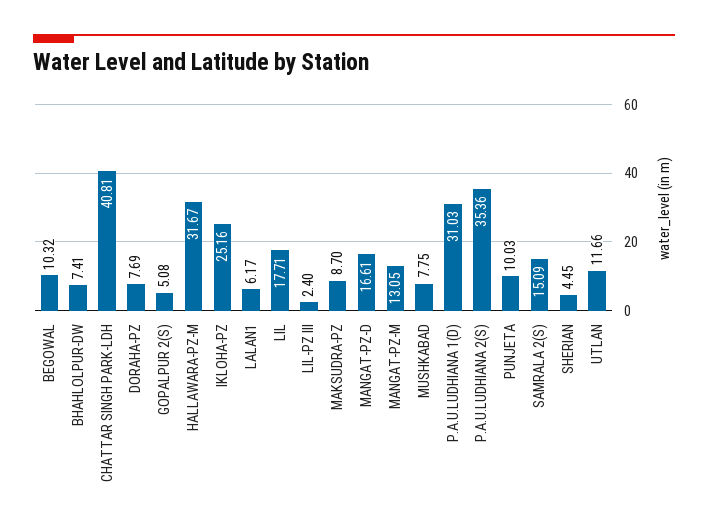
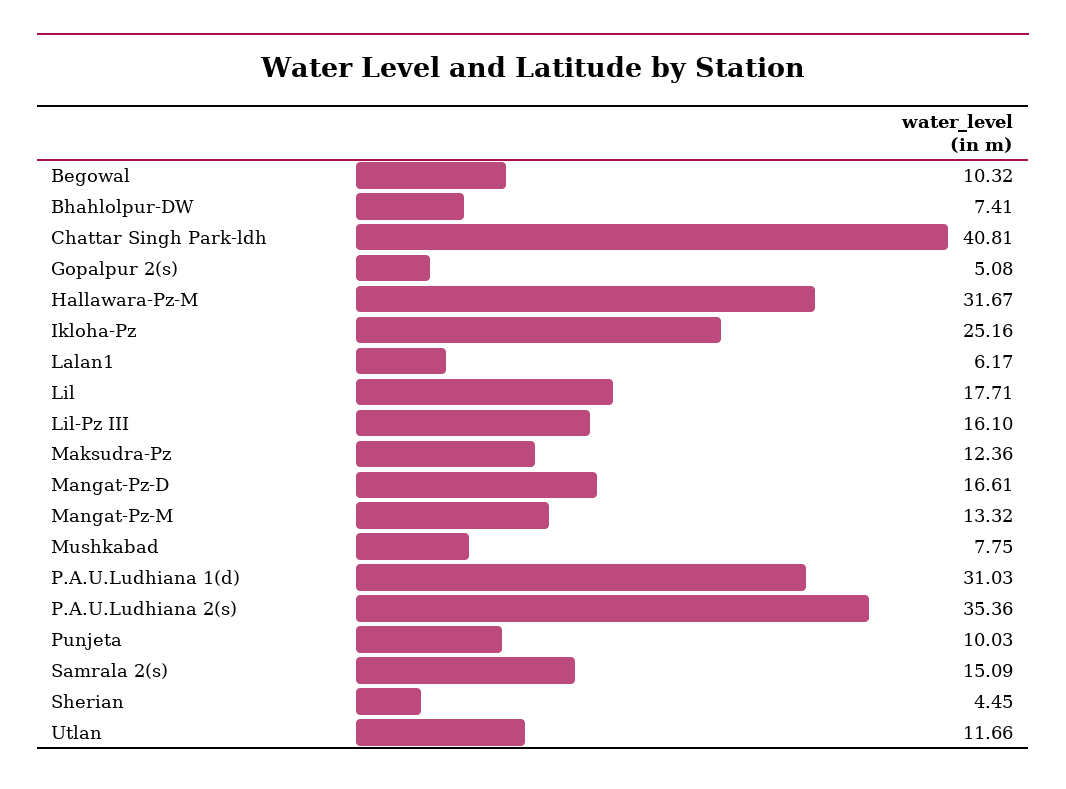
  {
    "BEGOWAL": 10.32,
    "BHAHLOLPUR-DW": 7.41,
    "CHATTAR SINGH PARK-LDH": 40.81,
-   "DORAHA-PZ": 7.69,
    "GOPALPUR 2(S)": 5.08,
    "HALLAWARA-PZ-M": 31.67,
    "IKLOHA-PZ": 25.16,
    "LALAN1": 6.17,
    "LIL": 17.71,
-   "LIL-PZ III": 2.4,
+   "LIL-PZ III": 16.1,
-   "MAKSUDRA-PZ": 8.7,
+   "MAKSUDRA-PZ": 12.36,
    "MANGAT-PZ-D": 16.61,
-   "MANGAT-PZ-M": 13.05,
+   "MANGAT-PZ-M": 13.32,
    "MUSHKABAD": 7.75,
    "P.A.U.LUDHIANA 1(D)": 31.03,
    "P.A.U.LUDHIANA 2(S)": 35.36,
    "PUNJETA": 10.03,
    "SAMRALA 2(S)": 15.09,
    "SHERIAN": 4.45,
    "UTLAN": 11.66
  }

